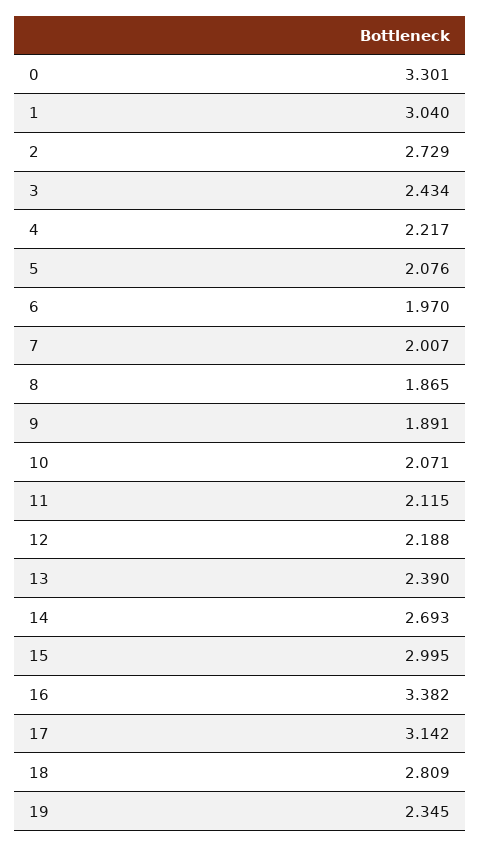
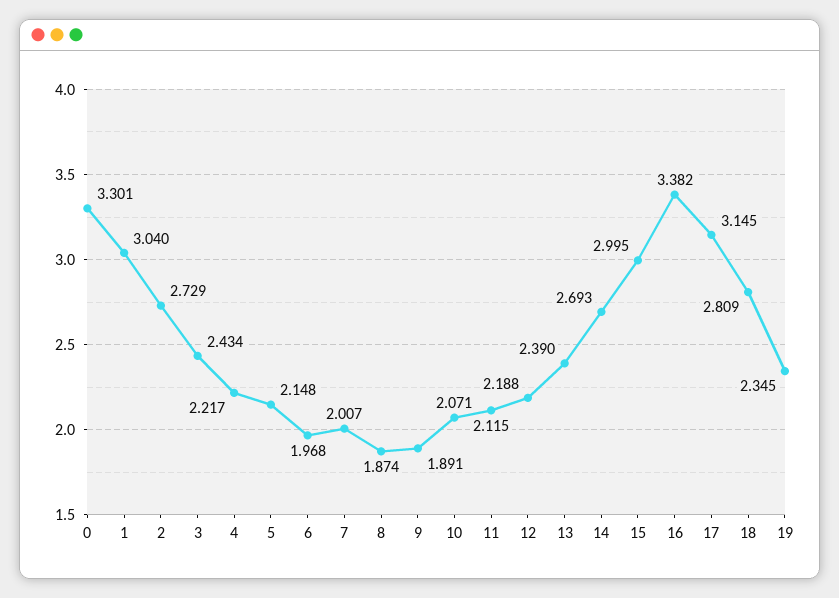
  {
    "0": 3.301,
    "1": 3.04,
    "2": 2.729,
    "3": 2.434,
    "4": 2.217,
-   "5": 2.076,
+   "5": 2.148,
-   "6": 1.97,
+   "6": 1.968,
    "7": 2.007,
-   "8": 1.865,
+   "8": 1.874,
    "9": 1.891,
    "10": 2.071,
    "11": 2.115,
    "12": 2.188,
    "13": 2.39,
    "14": 2.693,
    "15": 2.995,
    "16": 3.382,
-   "17": 3.142,
+   "17": 3.145,
    "18": 2.809,
    "19": 2.345
  }

